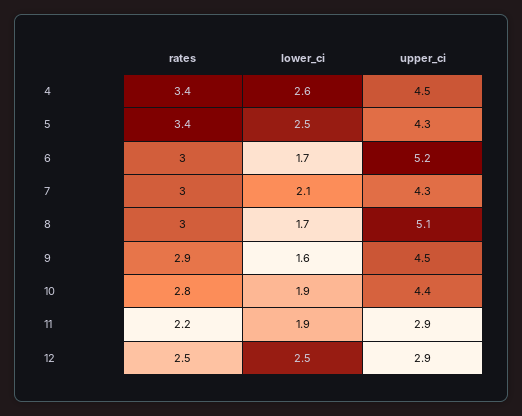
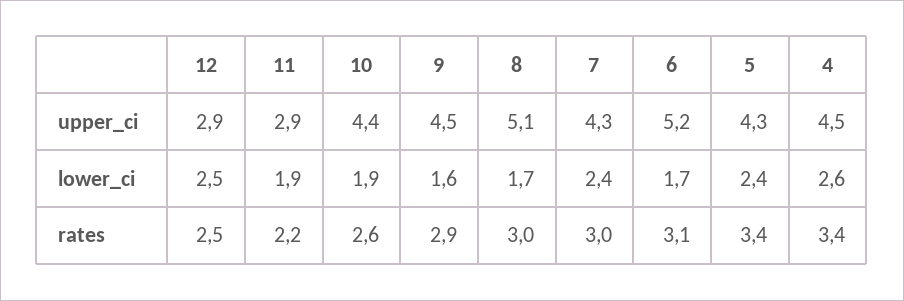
  {
    "rates": {
      "4": 3.4,
      "5": 3.4,
-     "6": 3,
+     "6": 3.1,
      "7": 3,
      "8": 3,
      "9": 2.9,
-     "10": 2.8,
+     "10": 2.6,
      "11": 2.2,
      "12": 2.5
    },
    "lower_ci": {
      "4": 2.6,
-     "5": 2.5,
+     "5": 2.4,
      "6": 1.7,
-     "7": 2.1,
+     "7": 2.4,
      "8": 1.7,
      "9": 1.6,
      "10": 1.9,
      "11": 1.9,
      "12": 2.5
    },
    "upper_ci": {
      "4": 4.5,
      "5": 4.3,
      "6": 5.2,
      "7": 4.3,
      "8": 5.1,
      "9": 4.5,
      "10": 4.4,
      "11": 2.9,
      "12": 2.9
    }
  }

